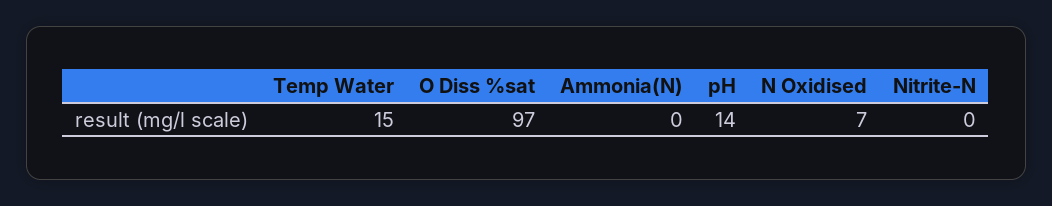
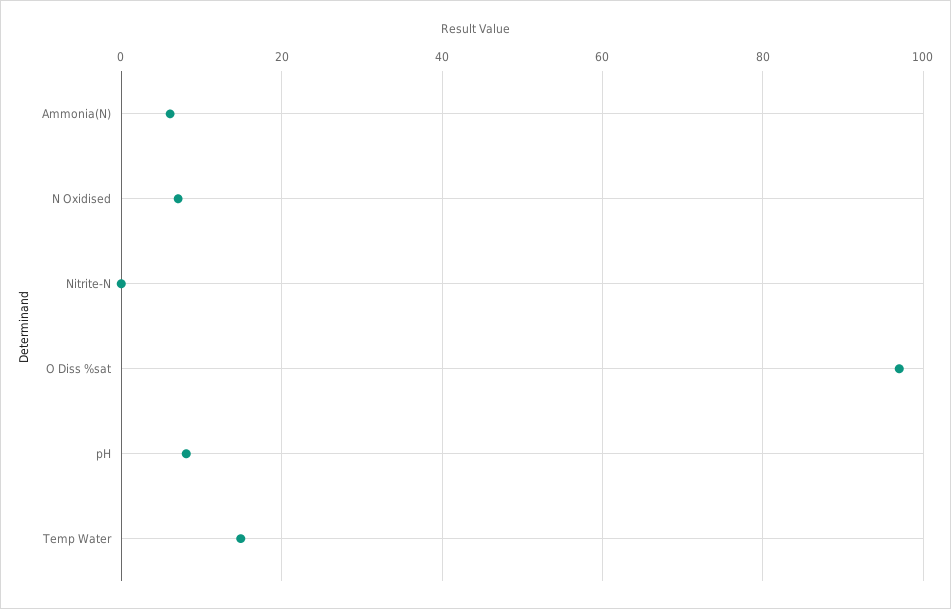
  {
    "Temp Water": 15,
    "O Diss %sat": 97,
-   "Ammonia(N)": 0,
+   "Ammonia(N)": 6,
-   "pH": 14,
+   "pH": 8,
    "N Oxidised": 7,
    "Nitrite-N": 0
  }

